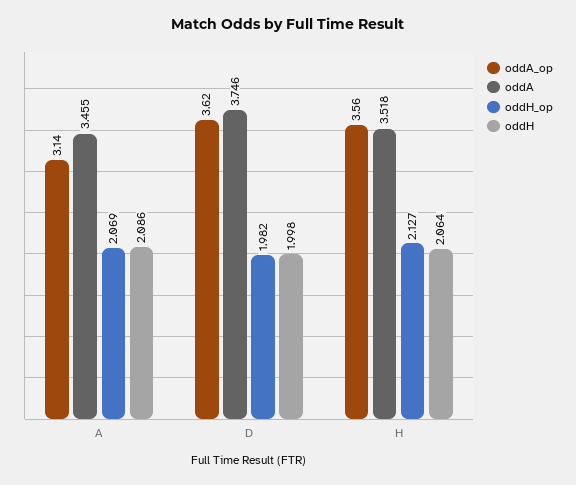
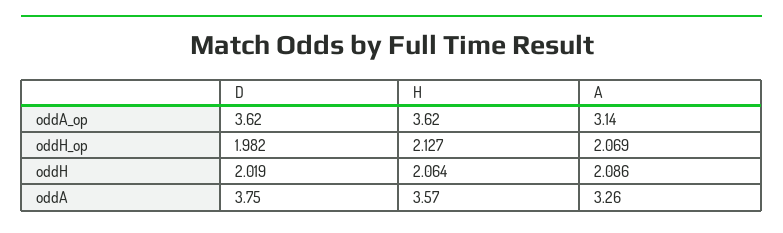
  {
    "oddA_op": {
      "A": 3.14,
      "D": 3.62,
-     "H": 3.56
+     "H": 3.62
    },
    "oddA": {
-     "A": 3.455,
+     "A": 3.26,
      "D": 3.746,
-     "H": 3.518
+     "H": 3.57
    },
    "oddH_op": {
      "A": 2.069,
      "D": 1.982,
      "H": 2.127
    },
    "oddH": {
      "A": 2.086,
-     "D": 1.998,
+     "D": 2.019,
      "H": 2.064
    }
  }

